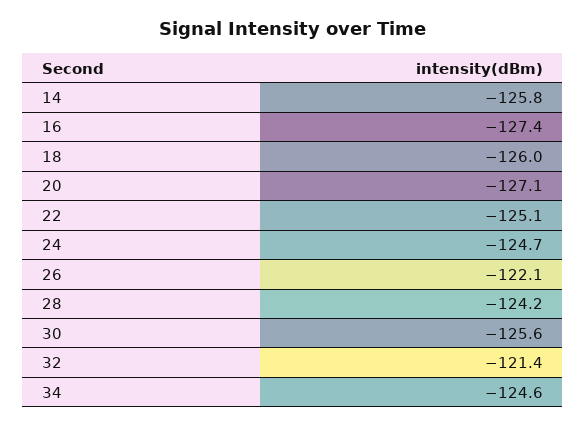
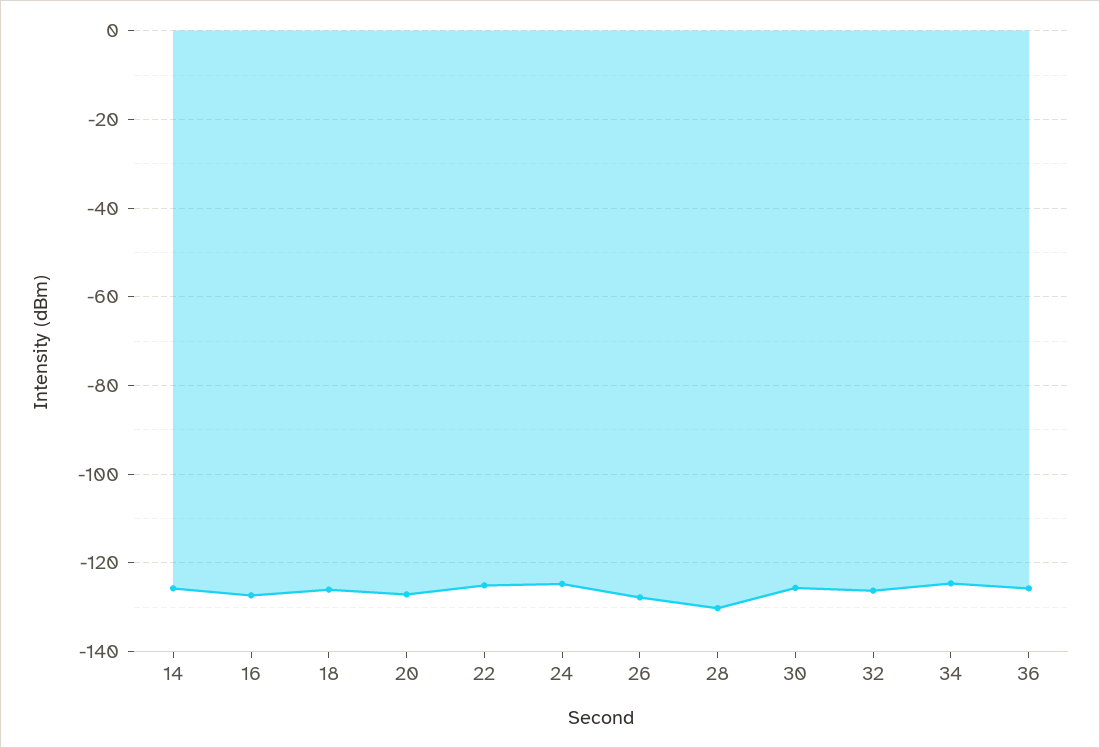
  {
    "14": -125.8,
    "16": -127.4,
    "18": -126,
    "20": -127.1,
    "22": -125.1,
    "24": -124.7,
-   "26": -122.1,
+   "26": -128,
-   "28": -124.2,
+   "28": -130,
    "30": -125.6,
-   "32": -121.4,
+   "32": -126,
-   "34": -124.6
+   "34": -124.6,
+   "36": -126
  }

